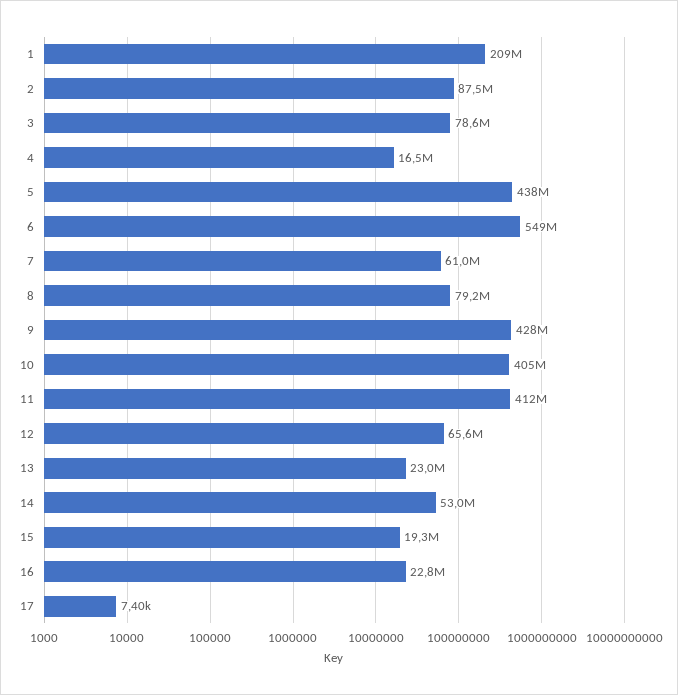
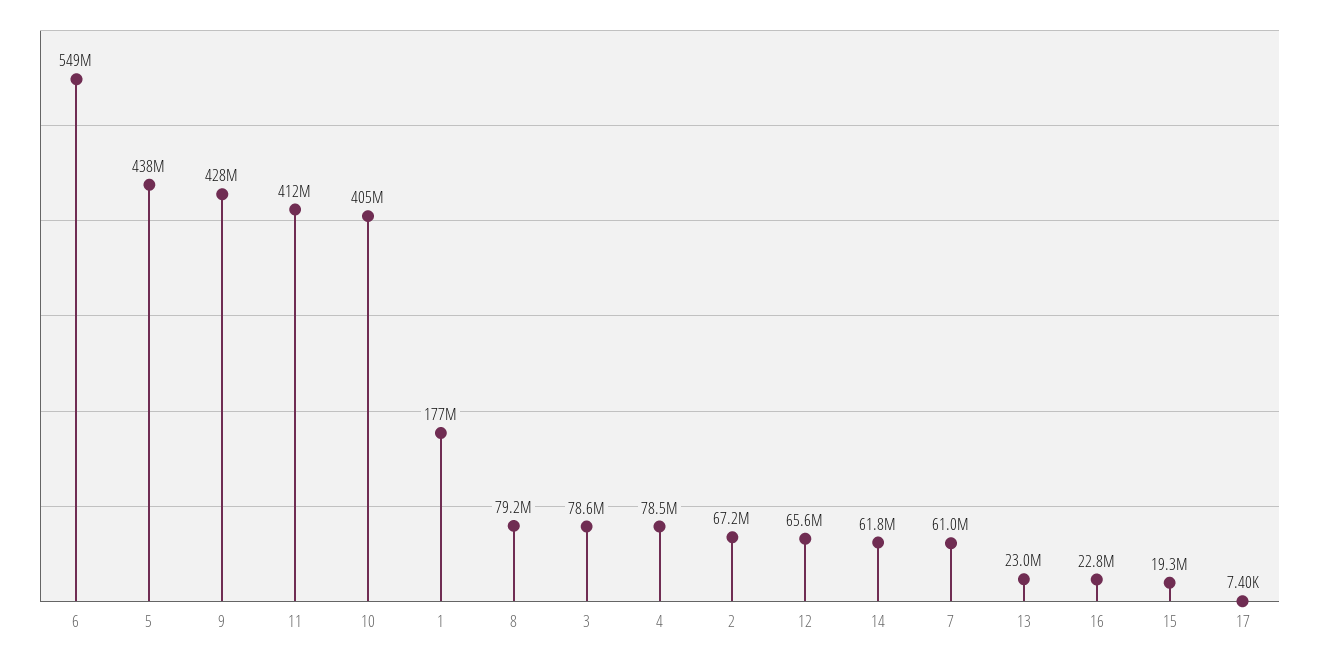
  {
-   "1": 209000000,
+   "1": 177000000,
-   "2": 87500000,
+   "2": 67200000,
    "3": 78600000,
-   "4": 16500000,
+   "4": 78500000,
    "5": 438000000,
    "6": 549000000,
    "7": 61000000,
    "8": 79200000,
    "9": 428000000,
    "10": 405000000,
    "11": 412000000,
    "12": 65600000,
    "13": 23000000,
-   "14": 53000000,
+   "14": 61800000,
    "15": 19300000,
    "16": 22800000,
    "17": 7400
  }

